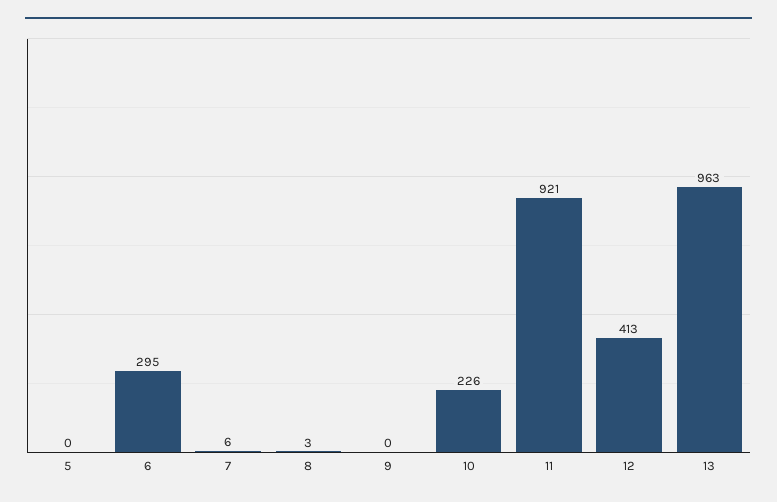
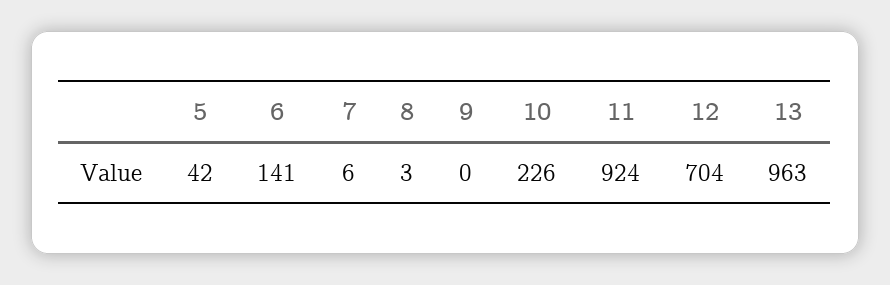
  {
-   "5": 0,
+   "5": 42,
-   "6": 295,
+   "6": 141,
    "7": 6,
    "8": 3,
    "9": 0,
    "10": 226,
-   "11": 921,
+   "11": 924,
-   "12": 413,
+   "12": 704,
    "13": 963
  }

